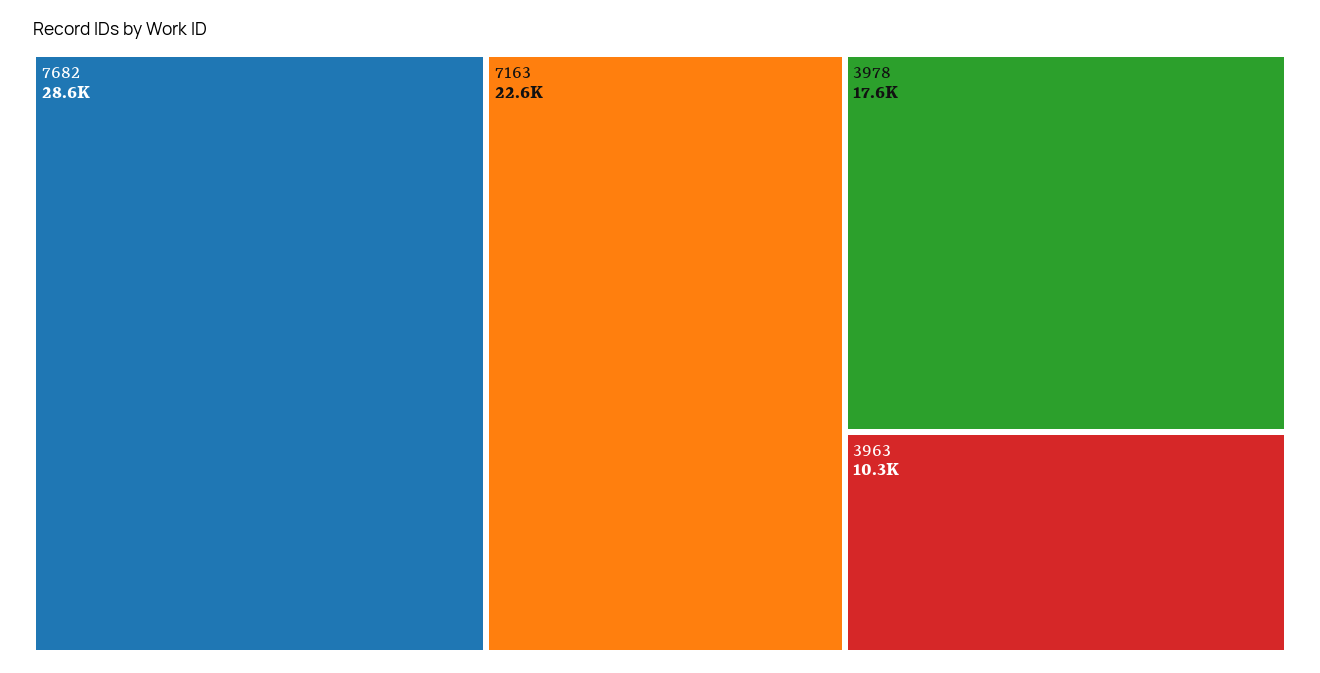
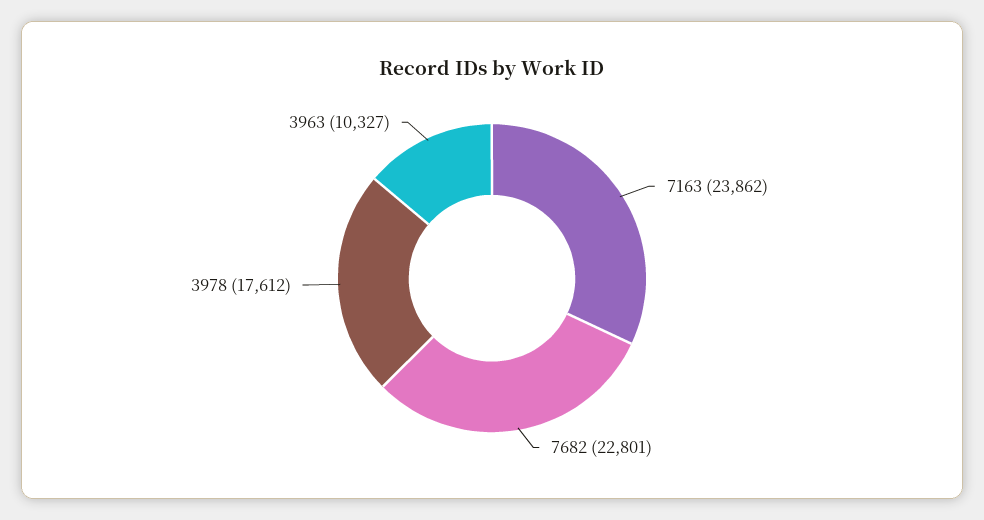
  {
-   "7682": 28600,
+   "7682": 22801,
-   "7163": 22600,
+   "7163": 23862,
    "3978": 17612,
    "3963": 10327
  }

